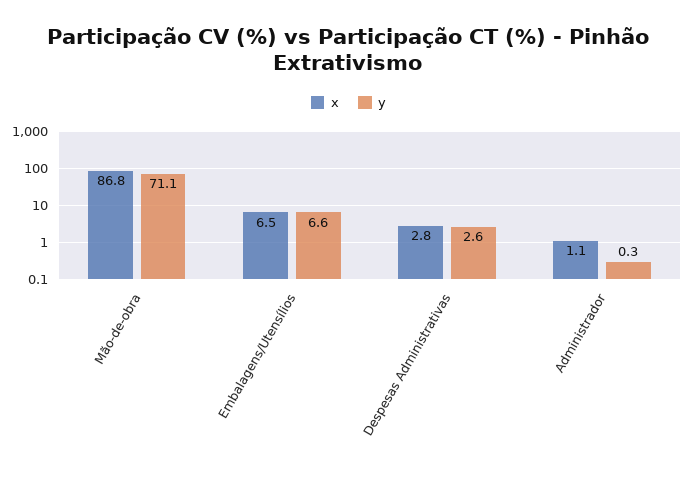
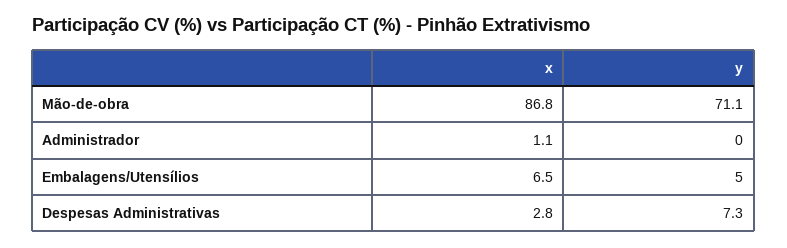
  {
    "x": {
      "Mão-de-obra": 86.8,
      "Embalagens/Utensílios": 6.5,
      "Despesas Administrativas": 2.8,
      "Administrador": 1.1
    },
    "y": {
      "Mão-de-obra": 71.1,
-     "Embalagens/Utensílios": 6.6,
+     "Embalagens/Utensílios": 5,
-     "Despesas Administrativas": 2.6,
+     "Despesas Administrativas": 7.3,
-     "Administrador": 0.3
+     "Administrador": 0
    }
  }

